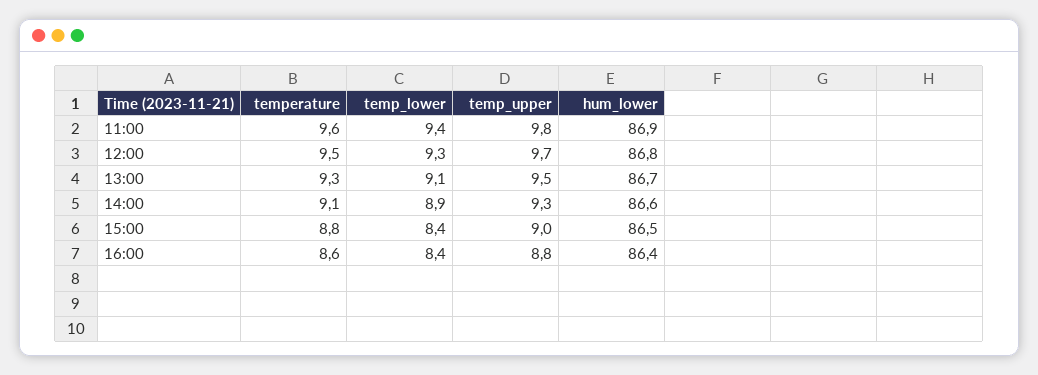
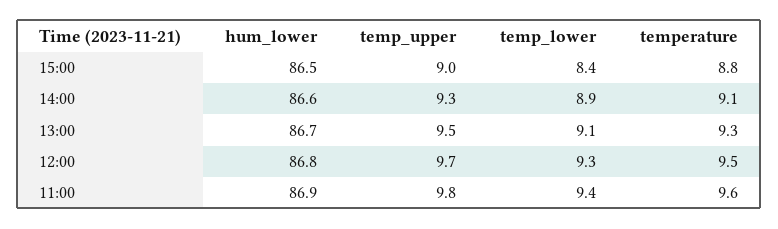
  {
    "temperature": {
      "11:00": 9.6,
      "12:00": 9.5,
      "13:00": 9.3,
      "14:00": 9.1,
-     "15:00": 8.8,
+     "15:00": 8.8
-     "16:00": 8.6
    },
    "temp_lower": {
      "11:00": 9.4,
      "12:00": 9.3,
      "13:00": 9.1,
      "14:00": 8.9,
-     "15:00": 8.4,
+     "15:00": 8.4
-     "16:00": 8.4
    },
    "temp_upper": {
      "11:00": 9.8,
      "12:00": 9.7,
      "13:00": 9.5,
      "14:00": 9.3,
-     "15:00": 9,
+     "15:00": 9
-     "16:00": 8.8
    },
    "hum_lower": {
      "11:00": 86.9,
      "12:00": 86.8,
      "13:00": 86.7,
      "14:00": 86.6,
-     "15:00": 86.5,
+     "15:00": 86.5
-     "16:00": 86.4
    }
  }

